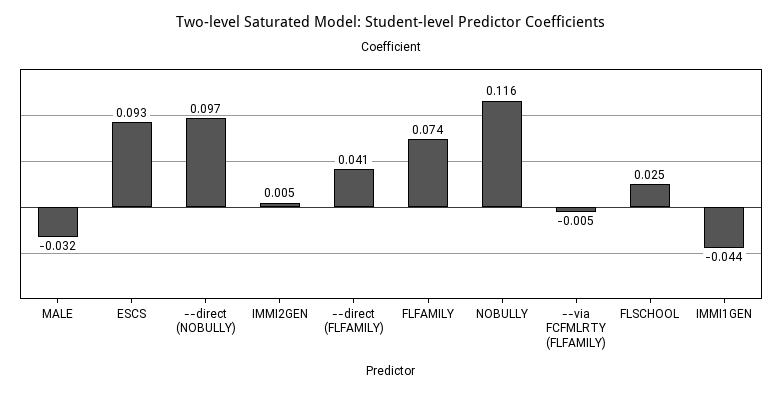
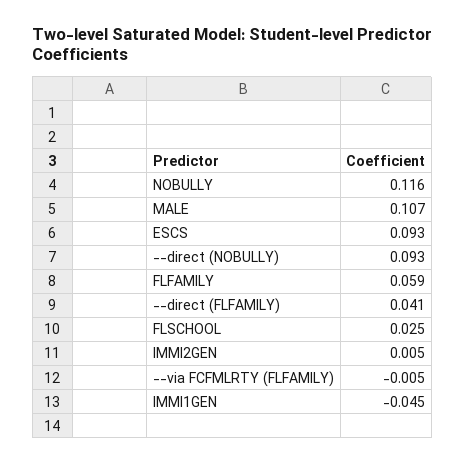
  {
-   "MALE": -0.032,
+   "MALE": 0.107,
    "ESCS": 0.093,
-   "--direct (NOBULLY)": 0.097,
+   "--direct (NOBULLY)": 0.093,
    "IMMI2GEN": 0.005,
    "--direct (FLFAMILY)": 0.041,
-   "FLFAMILY": 0.074,
+   "FLFAMILY": 0.059,
    "NOBULLY": 0.116,
    "--via FCFMLRTY (FLFAMILY)": -0.005,
    "FLSCHOOL": 0.025,
-   "IMMI1GEN": -0.044
+   "IMMI1GEN": -0.045
  }

